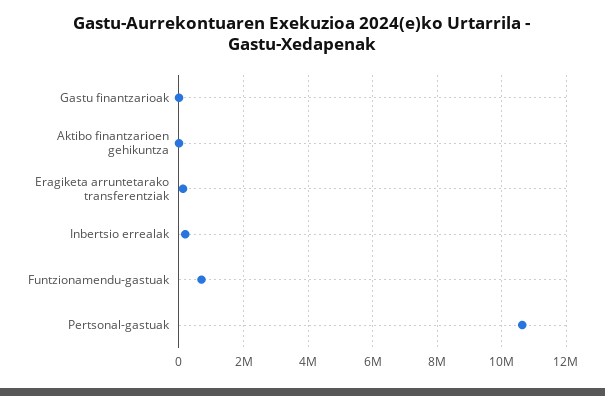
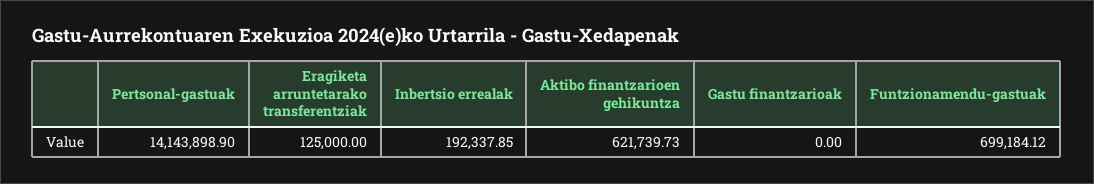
  {
    "Gastu finantzarioak": 0,
-   "Aktibo finantzarioen gehikuntza": 0,
+   "Aktibo finantzarioen gehikuntza": 621739.73,
    "Eragiketa arruntetarako transferentziak": 125000,
    "Inbertsio errealak": 192337.85,
    "Funtzionamendu-gastuak": 699184.12,
-   "Pertsonal-gastuak": 10600000
+   "Pertsonal-gastuak": 14143898.9
  }

